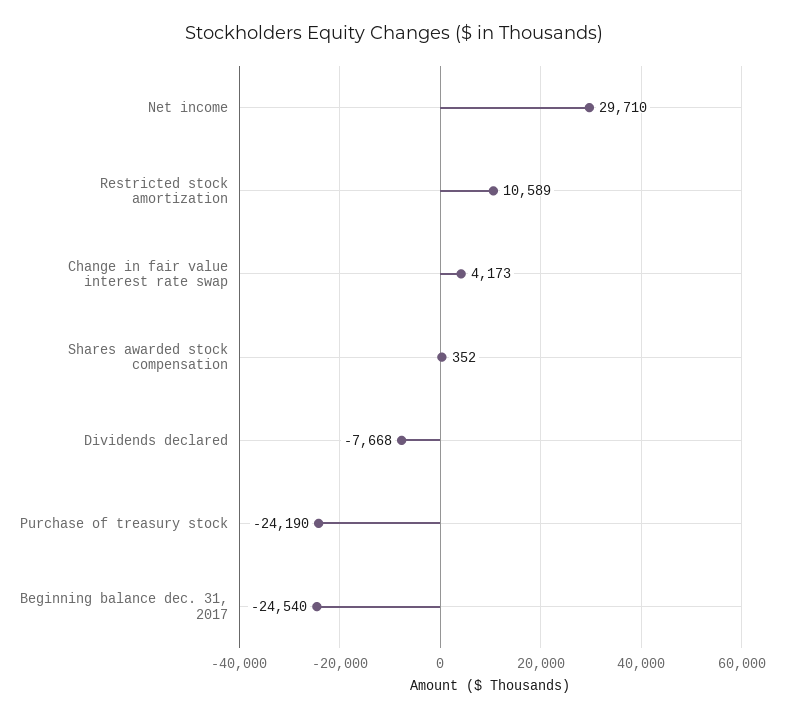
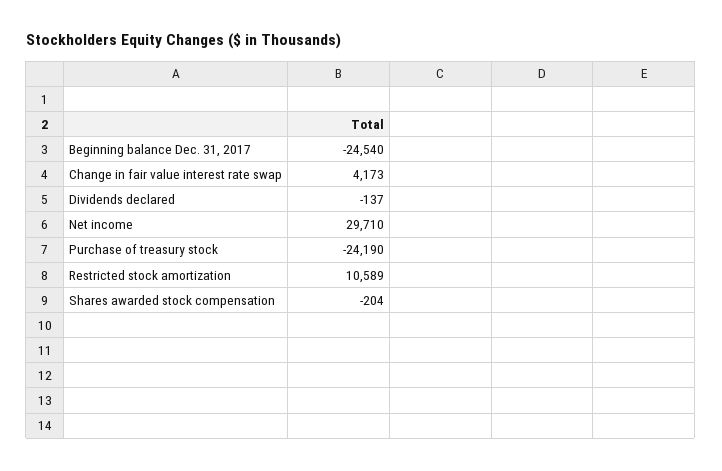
  {
    "Net income": 29710,
    "Restricted stock amortization": 10589,
    "Change in fair value interest rate swap": 4173,
-   "Shares awarded stock compensation": 352,
+   "Shares awarded stock compensation": -204,
-   "Dividends declared": -7668,
+   "Dividends declared": -137,
    "Purchase of treasury stock": -24190,
    "Beginning balance dec. 31, 2017": -24540
  }

